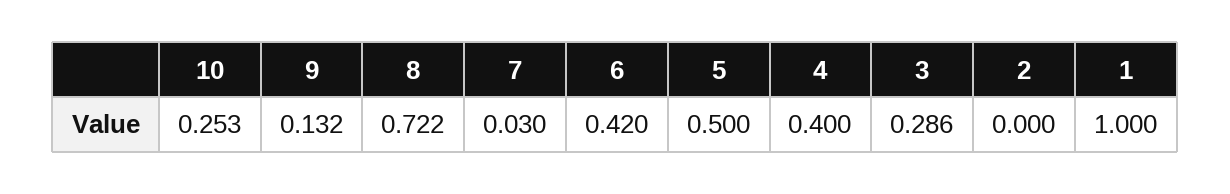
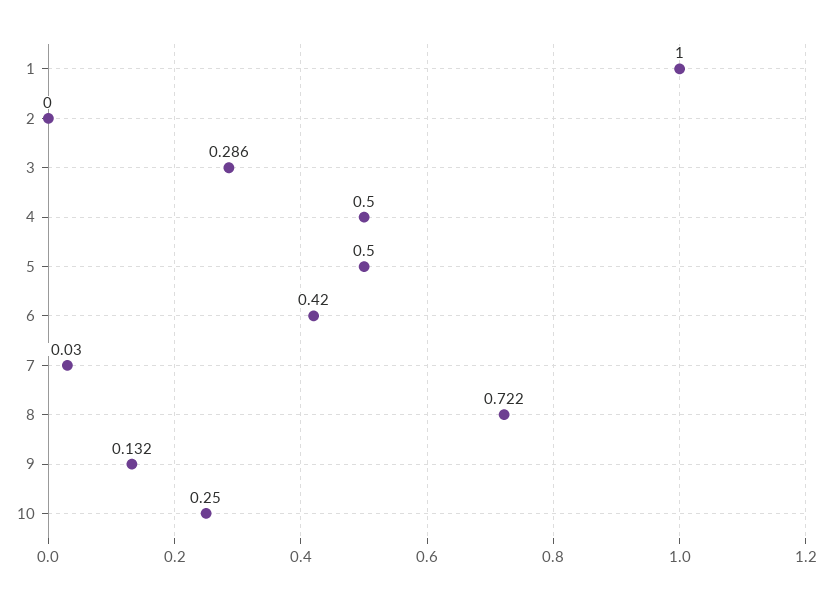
  {
-   "10": 0.253,
+   "10": 0.25,
    "9": 0.132,
    "8": 0.722,
    "7": 0.03,
    "6": 0.42,
    "5": 0.5,
-   "4": 0.4,
+   "4": 0.5,
    "3": 0.286,
    "2": 0,
    "1": 1
  }

